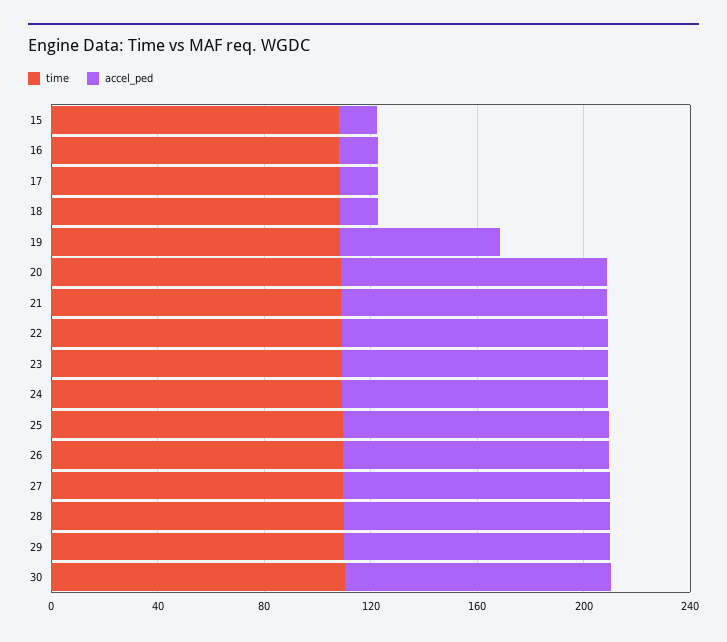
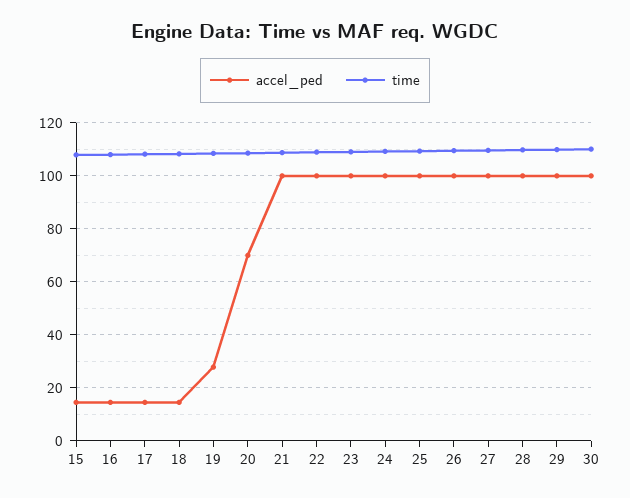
  {
    "time": {
      "15": 107.5,
      "16": 107.5,
      "17": 107.5,
      "18": 107.5,
      "19": 107.5,
      "20": 107.5,
      "21": 110,
      "22": 110,
      "23": 110,
      "24": 110,
      "25": 110,
      "26": 110,
      "27": 110,
      "28": 110,
      "29": 110,
      "30": 110
    },
    "accel_ped": {
      "15": 15,
      "16": 15,
      "17": 15,
      "18": 15,
-     "19": 60,
+     "19": 27.5,
-     "20": 100,
+     "20": 70,
      "21": 100,
      "22": 100,
      "23": 100,
      "24": 100,
      "25": 100,
      "26": 100,
      "27": 100,
      "28": 100,
      "29": 100,
      "30": 100
    }
  }

